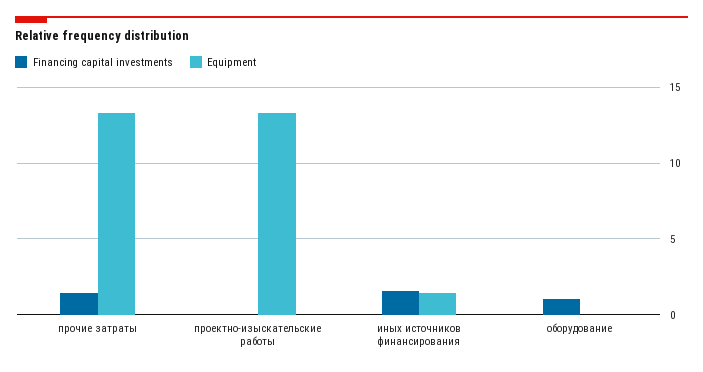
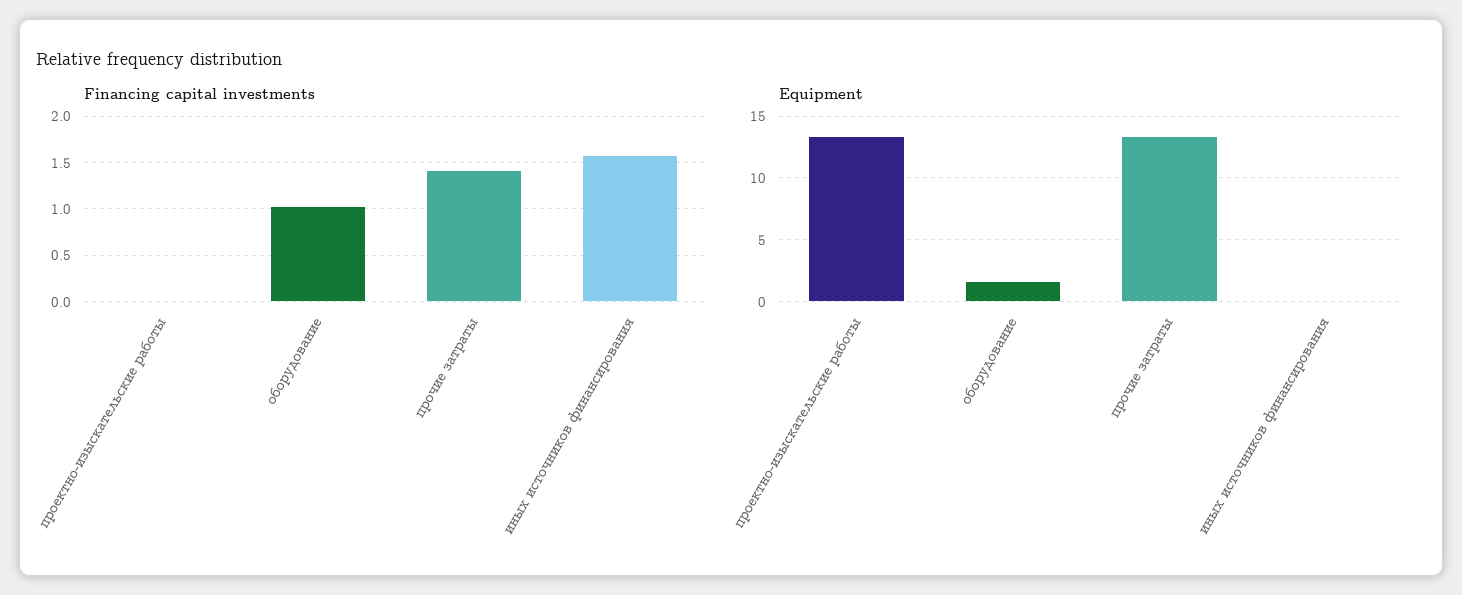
  {
    "Financing capital investments": {
      "прочие затраты": 1.4,
      "проектно-изыскательские работы": 0,
      "иных источников финансирования": 1.6,
      "оборудование": 1
    },
    "Equipment": {
      "прочие затраты": 13.5,
      "проектно-изыскательские работы": 13.5,
-     "иных источников финансирования": 1.5,
+     "иных источников финансирования": 0,
-     "оборудование": 0
+     "оборудование": 1.5
    }
  }

